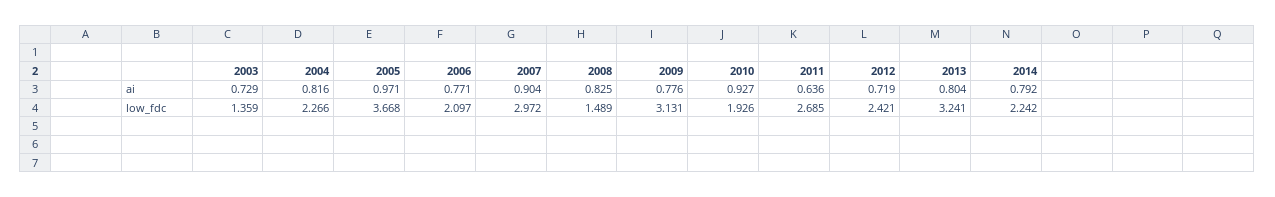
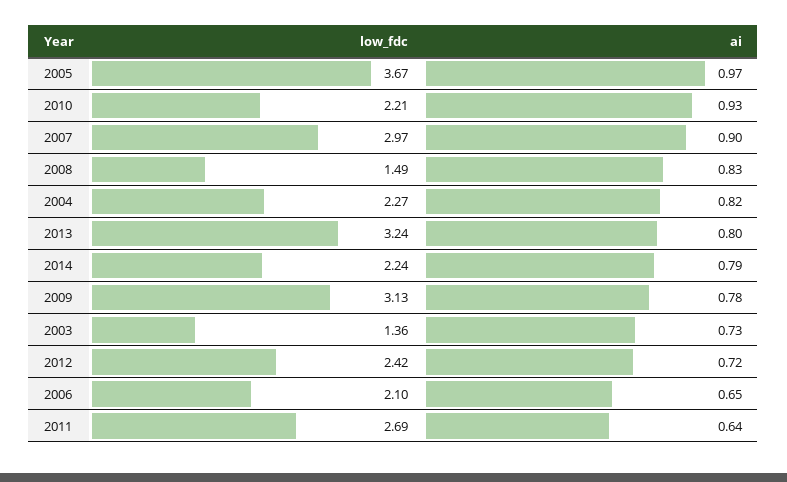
  {
    "2003": {
      "ai": 0.729,
      "low_fdc": 1.359
    },
    "2004": {
      "ai": 0.816,
      "low_fdc": 2.266
    },
    "2005": {
      "ai": 0.971,
      "low_fdc": 3.668
    },
    "2006": {
-     "ai": 0.771,
+     "ai": 0.65,
      "low_fdc": 2.097
    },
    "2007": {
      "ai": 0.904,
      "low_fdc": 2.972
    },
    "2008": {
      "ai": 0.825,
      "low_fdc": 1.489
    },
    "2009": {
      "ai": 0.776,
      "low_fdc": 3.131
    },
    "2010": {
      "ai": 0.927,
-     "low_fdc": 1.926
+     "low_fdc": 2.21
    },
    "2011": {
      "ai": 0.636,
      "low_fdc": 2.685
    },
    "2012": {
      "ai": 0.719,
      "low_fdc": 2.421
    },
    "2013": {
      "ai": 0.804,
      "low_fdc": 3.241
    },
    "2014": {
      "ai": 0.792,
      "low_fdc": 2.242
    }
  }

